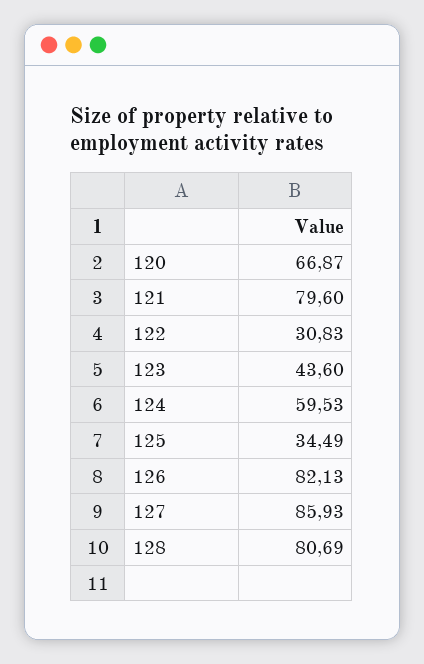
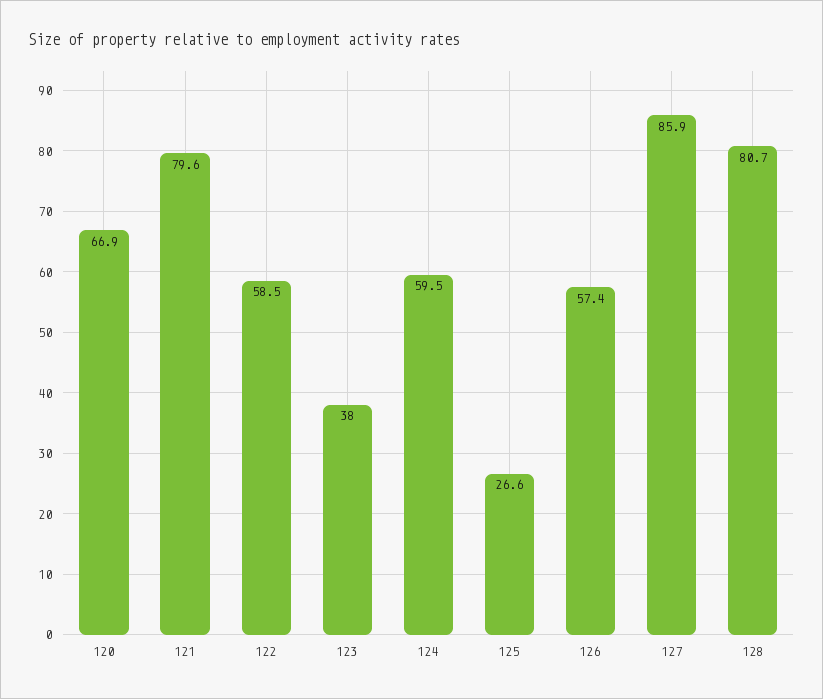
  {
    "120": 66.87,
    "121": 79.6,
-   "122": 30.83,
+   "122": 58.5,
-   "123": 43.6,
+   "123": 38,
    "124": 59.53,
-   "125": 34.49,
+   "125": 26.6,
-   "126": 82.13,
+   "126": 57.4,
    "127": 85.93,
    "128": 80.69
  }

